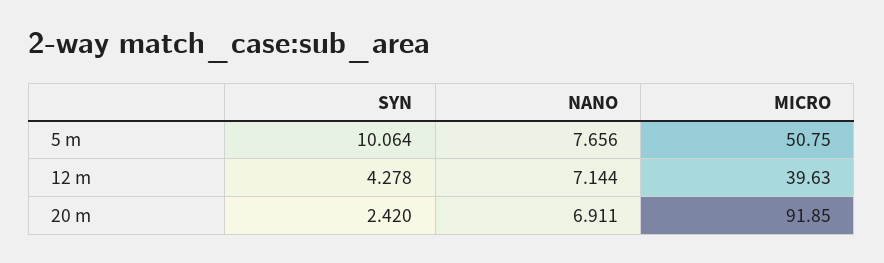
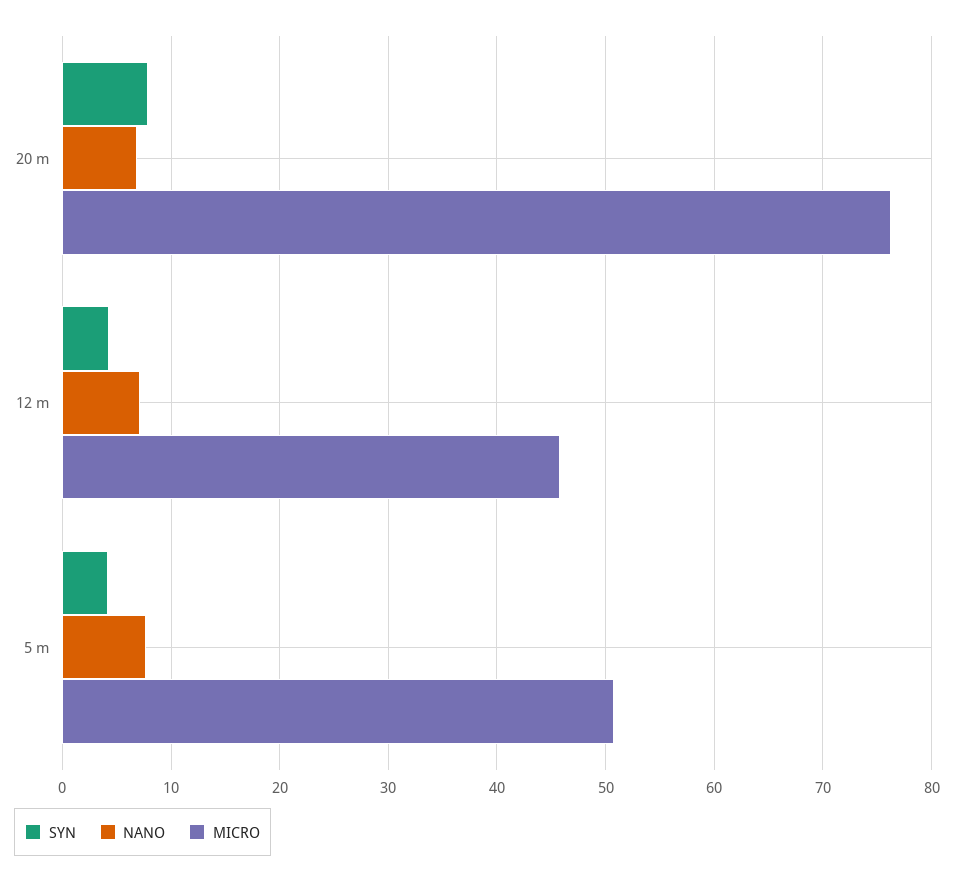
  {
    "SYN": {
-     "5 m": 10.064,
+     "5 m": 4,
      "12 m": 4.278,
-     "20 m": 2.42
+     "20 m": 8
    },
    "NANO": {
      "5 m": 7.656,
      "12 m": 7.144,
      "20 m": 6.911
    },
    "MICRO": {
      "5 m": 50.75,
-     "12 m": 39.63,
+     "12 m": 46,
-     "20 m": 91.85
+     "20 m": 76
    }
  }

